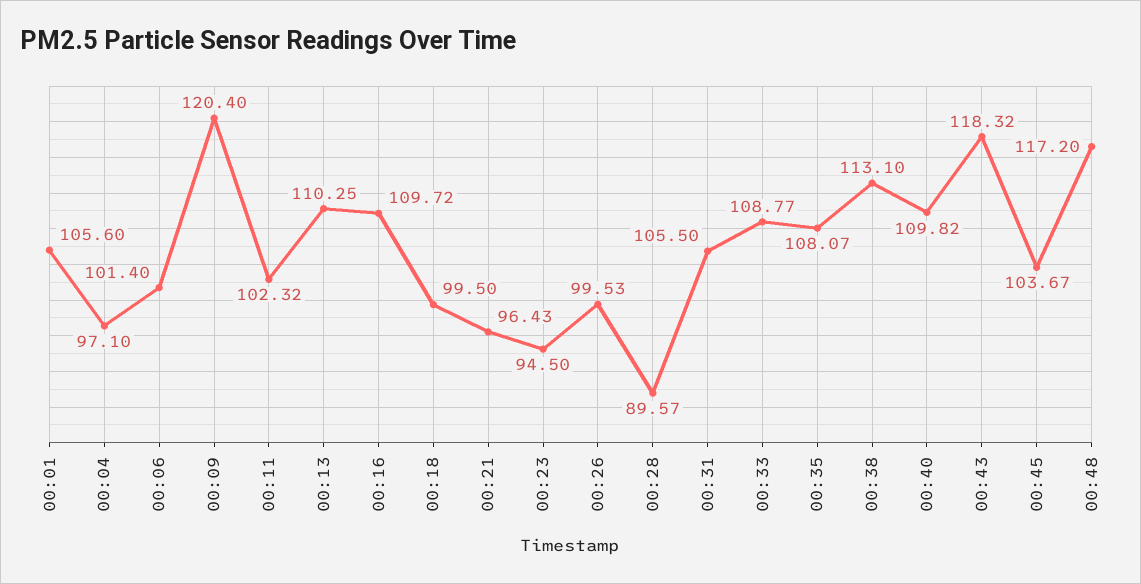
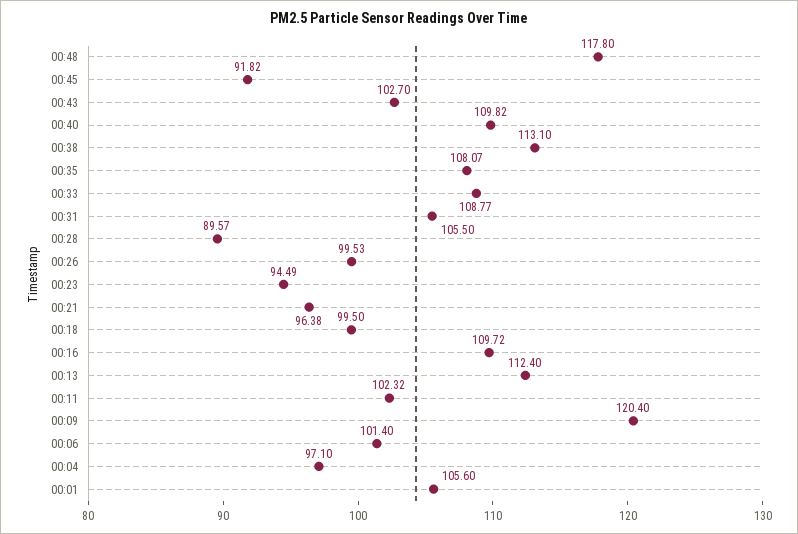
  {
    "00:01": 105.6,
    "00:04": 97.1,
    "00:06": 101.4,
    "00:09": 120.4,
    "00:11": 102.32,
-   "00:13": 110.25,
+   "00:13": 112.4,
    "00:16": 109.72,
    "00:18": 99.5,
-   "00:21": 96.43,
+   "00:21": 96.38,
-   "00:23": 94.5,
+   "00:23": 94.49,
    "00:26": 99.53,
    "00:28": 89.57,
    "00:31": 105.5,
    "00:33": 108.77,
    "00:35": 108.07,
    "00:38": 113.1,
    "00:40": 109.82,
-   "00:43": 118.32,
+   "00:43": 102.7,
-   "00:45": 103.67,
+   "00:45": 91.82,
-   "00:48": 117.2
+   "00:48": 117.8
  }

